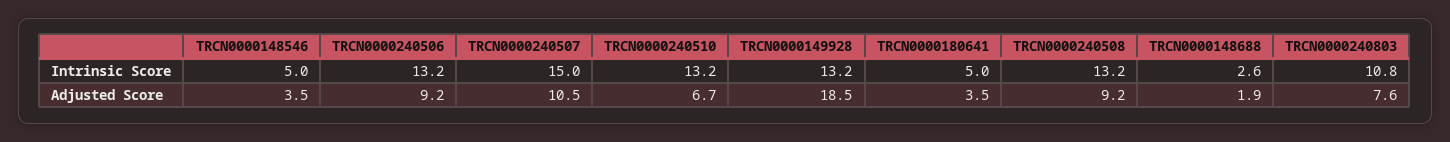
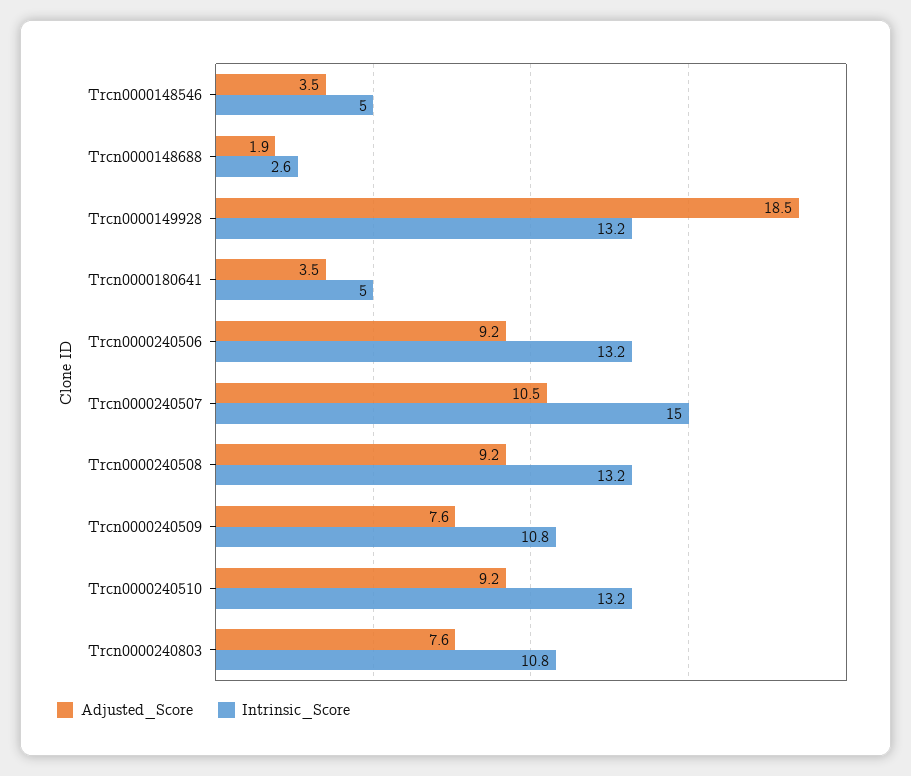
  {
    "Intrinsic Score": {
      "TRCN0000148546": 5,
      "TRCN0000240506": 13.2,
      "TRCN0000240507": 15,
      "TRCN0000240510": 13.2,
      "TRCN0000149928": 13.2,
      "TRCN0000180641": 5,
      "TRCN0000240508": 13.2,
      "TRCN0000148688": 2.6,
-     "TRCN0000240803": 10.8
+     "TRCN0000240803": 10.8,
+     "Trcn0000240509": 10.8
    },
    "Adjusted Score": {
      "TRCN0000148546": 3.5,
      "TRCN0000240506": 9.2,
      "TRCN0000240507": 10.5,
-     "TRCN0000240510": 6.7,
+     "TRCN0000240510": 9.2,
      "TRCN0000149928": 18.5,
      "TRCN0000180641": 3.5,
      "TRCN0000240508": 9.2,
      "TRCN0000148688": 1.9,
-     "TRCN0000240803": 7.6
+     "TRCN0000240803": 7.6,
+     "Trcn0000240509": 7.6
    }
  }

